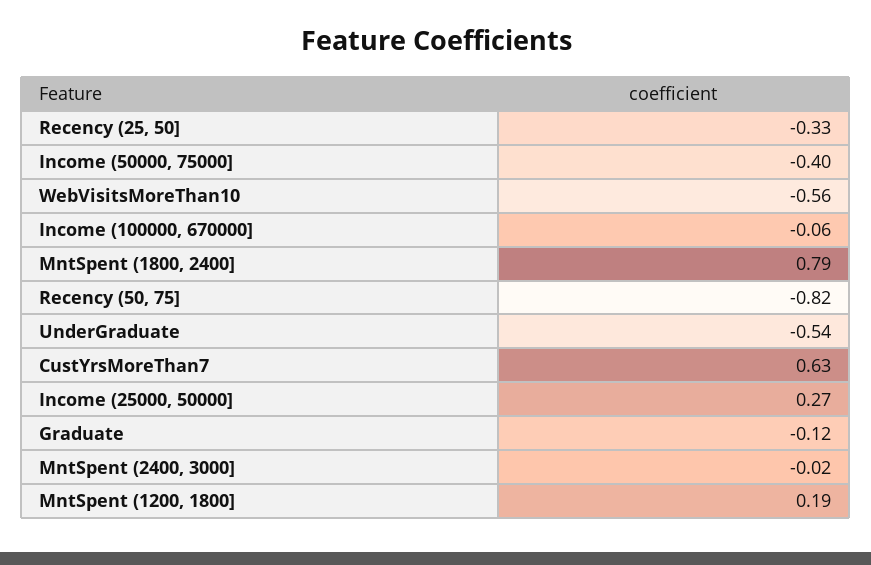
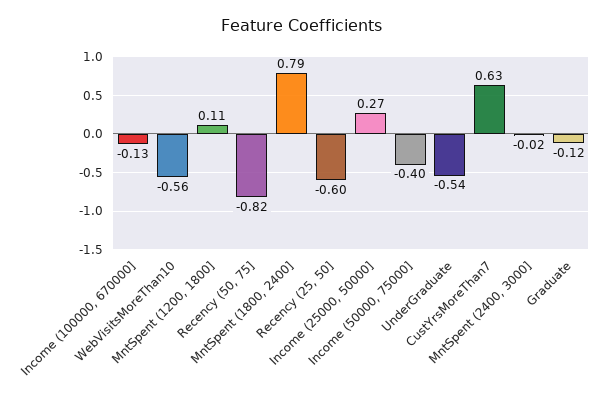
  {
-   "Recency (25, 50]": -0.33,
+   "Recency (25, 50]": -0.6,
    "Income (50000, 75000]": -0.4,
    "WebVisitsMoreThan10": -0.56,
-   "Income (100000, 670000]": -0.06,
+   "Income (100000, 670000]": -0.13,
    "MntSpent (1800, 2400]": 0.79,
    "Recency (50, 75]": -0.82,
    "UnderGraduate": -0.54,
    "CustYrsMoreThan7": 0.63,
    "Income (25000, 50000]": 0.27,
    "Graduate": -0.12,
    "MntSpent (2400, 3000]": -0.02,
-   "MntSpent (1200, 1800]": 0.19
+   "MntSpent (1200, 1800]": 0.11
  }

